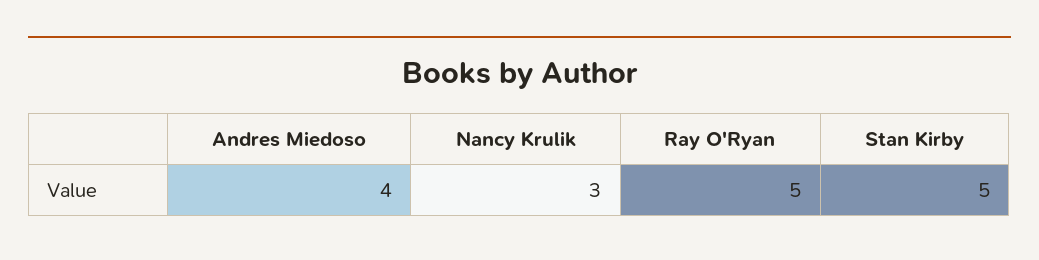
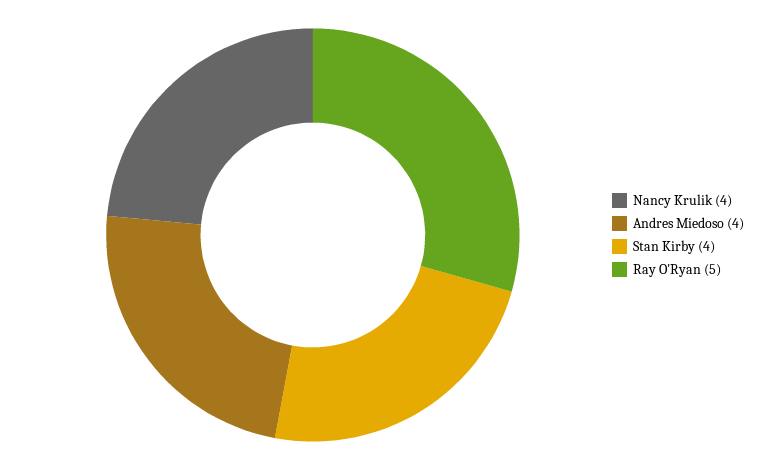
  {
    "Andres Miedoso": 4,
-   "Nancy Krulik": 3,
+   "Nancy Krulik": 4,
    "Ray O'Ryan": 5,
-   "Stan Kirby": 5
+   "Stan Kirby": 4
  }

